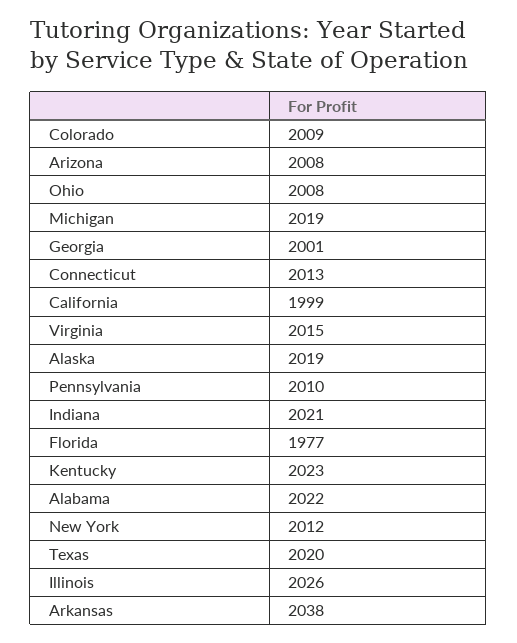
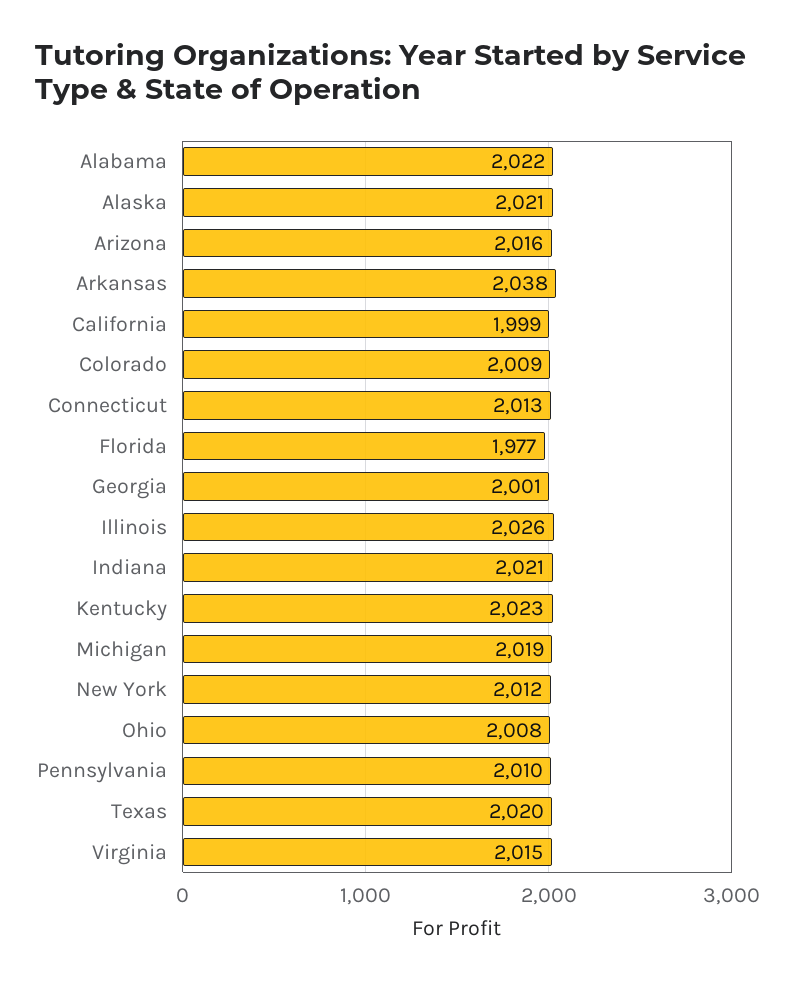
  {
    "Colorado": 2009,
-   "Arizona": 2008,
+   "Arizona": 2016,
    "Ohio": 2008,
    "Michigan": 2019,
    "Georgia": 2001,
    "Connecticut": 2013,
    "California": 1999,
    "Virginia": 2015,
-   "Alaska": 2019,
+   "Alaska": 2021,
    "Pennsylvania": 2010,
    "Indiana": 2021,
    "Florida": 1977,
    "Kentucky": 2023,
    "Alabama": 2022,
    "New York": 2012,
    "Texas": 2020,
    "Illinois": 2026,
    "Arkansas": 2038
  }

